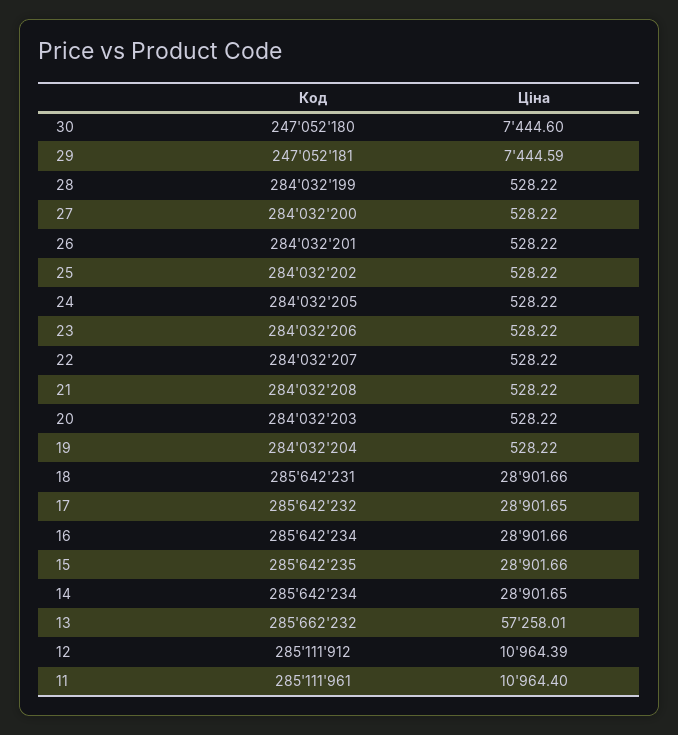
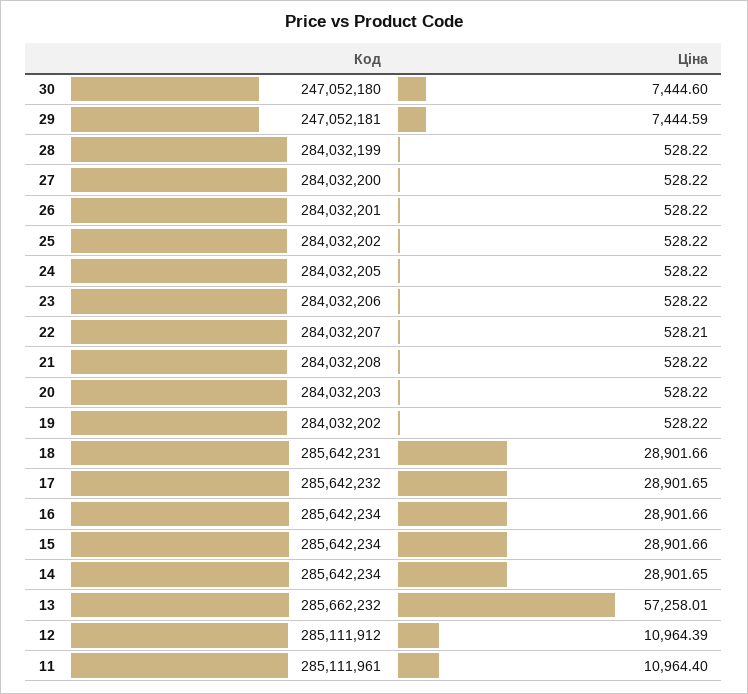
  {
    "Код": {
      "30": 247052180,
      "29": 247052181,
      "28": 284032199,
      "27": 284032200,
      "26": 284032201,
      "25": 284032202,
      "24": 284032205,
      "23": 284032206,
      "22": 284032207,
      "21": 284032208,
      "20": 284032203,
-     "19": 284032204,
+     "19": 284032202,
      "18": 285642231,
      "17": 285642232,
      "16": 285642234,
-     "15": 285642235,
+     "15": 285642234,
      "14": 285642234,
      "13": 285662232,
      "12": 285111912,
      "11": 285111961
    },
    "Ціна": {
      "30": 7444.6,
      "29": 7444.59,
      "28": 528.22,
      "27": 528.22,
      "26": 528.22,
      "25": 528.22,
      "24": 528.22,
      "23": 528.22,
-     "22": 528.22,
+     "22": 528.21,
      "21": 528.22,
      "20": 528.22,
      "19": 528.22,
      "18": 28901.66,
      "17": 28901.65,
      "16": 28901.66,
      "15": 28901.66,
      "14": 28901.65,
      "13": 57258.01,
      "12": 10964.39,
      "11": 10964.4
    }
  }

